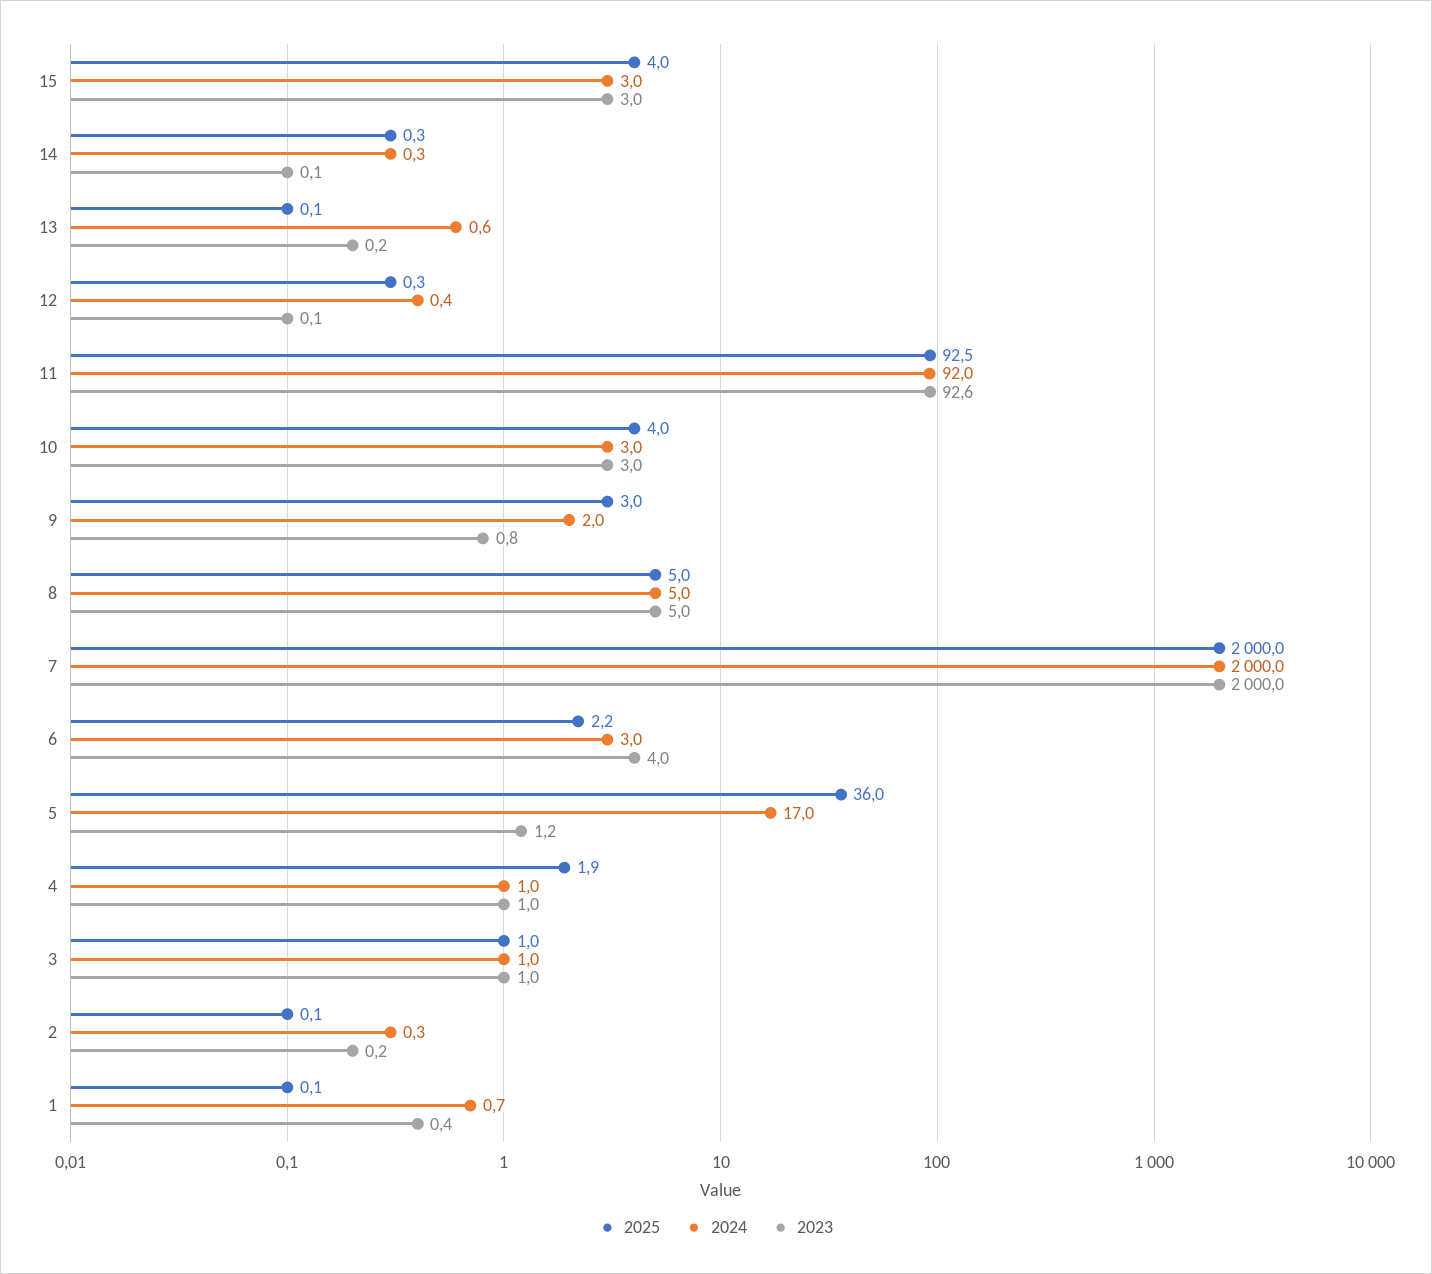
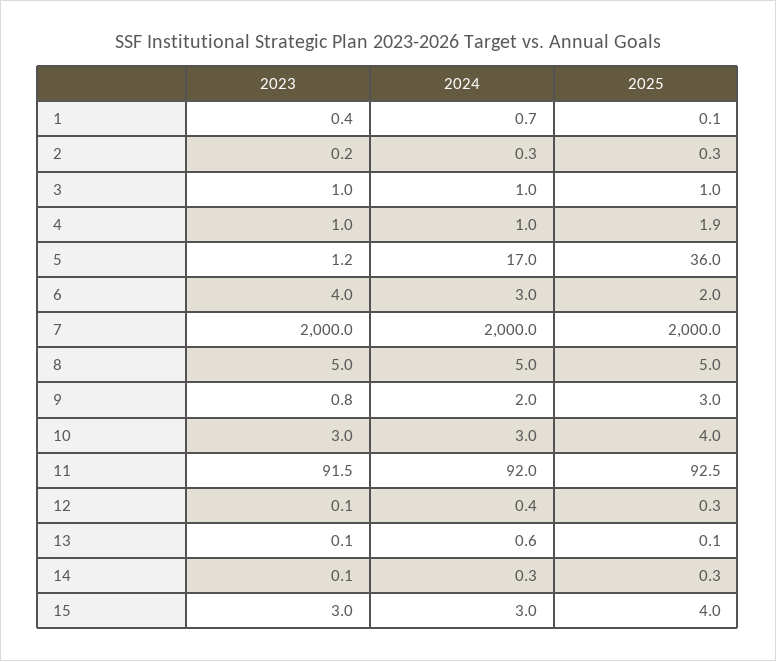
  {
    "2025": {
      "15": 4,
      "14": 0.3,
      "13": 0.1,
      "12": 0.3,
      "11": 92.5,
      "10": 4,
      "9": 3,
      "8": 5,
      "7": 2000,
-     "6": 2.2,
+     "6": 2,
      "5": 36,
      "4": 1.9,
      "3": 1,
-     "2": 0.1,
+     "2": 0.3,
      "1": 0.1
    },
    "2024": {
      "15": 3,
      "14": 0.3,
      "13": 0.6,
      "12": 0.4,
      "11": 92,
      "10": 3,
      "9": 2,
      "8": 5,
      "7": 2000,
      "6": 3,
      "5": 17,
      "4": 1,
      "3": 1,
      "2": 0.3,
      "1": 0.7
    },
    "2023": {
      "15": 3,
      "14": 0.1,
-     "13": 0.2,
+     "13": 0.1,
      "12": 0.1,
-     "11": 92.6,
+     "11": 91.5,
      "10": 3,
      "9": 0.8,
      "8": 5,
      "7": 2000,
      "6": 4,
      "5": 1.2,
      "4": 1,
      "3": 1,
      "2": 0.2,
      "1": 0.4
    }
  }

